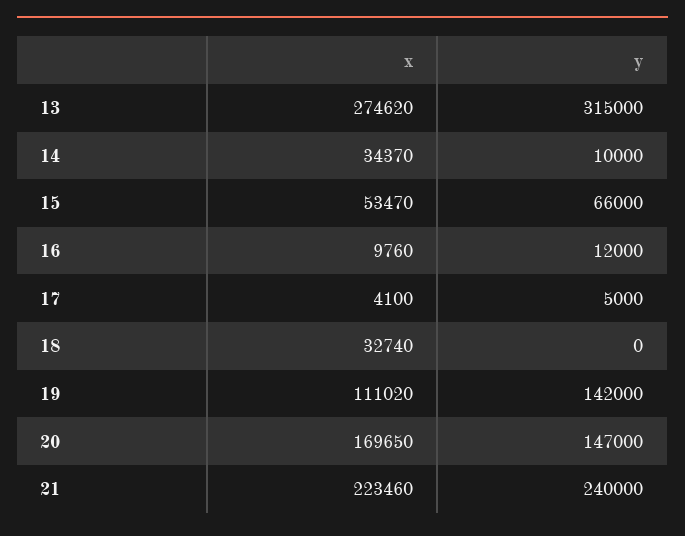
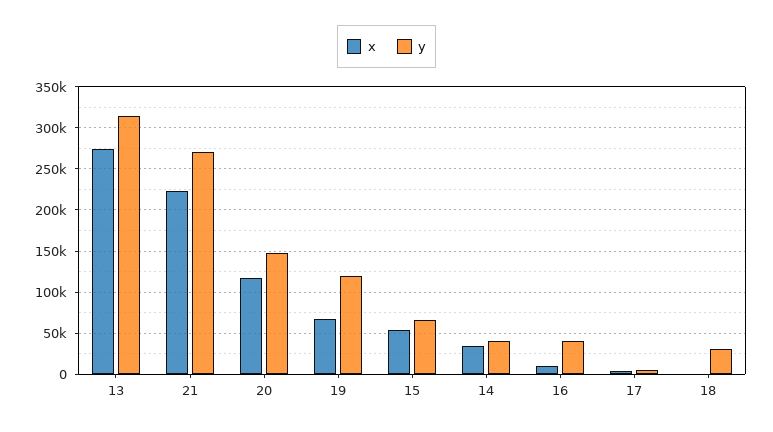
  {
    "x": {
      "13": 274620,
      "14": 34370,
      "15": 53470,
      "16": 9760,
      "17": 4100,
-     "18": 32740,
+     "18": 0,
-     "19": 111020,
+     "19": 70000,
-     "20": 169650,
+     "20": 120000,
      "21": 223460
    },
    "y": {
      "13": 315000,
-     "14": 10000,
+     "14": 40000,
      "15": 66000,
-     "16": 12000,
+     "16": 40000,
      "17": 5000,
-     "18": 0,
+     "18": 30000,
-     "19": 142000,
+     "19": 120000,
      "20": 147000,
-     "21": 240000
+     "21": 270000
    }
  }

